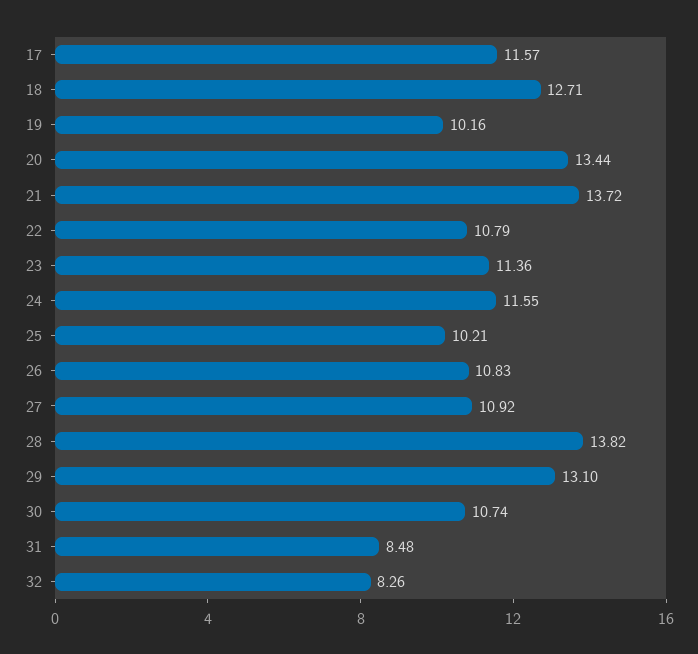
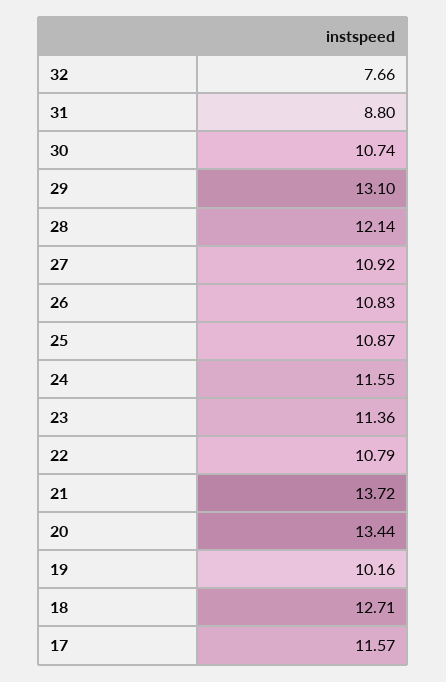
  {
    "17": 11.57,
    "18": 12.71,
    "19": 10.16,
    "20": 13.44,
    "21": 13.72,
    "22": 10.79,
    "23": 11.36,
    "24": 11.55,
-   "25": 10.21,
+   "25": 10.87,
    "26": 10.83,
    "27": 10.92,
-   "28": 13.82,
+   "28": 12.14,
    "29": 13.1,
    "30": 10.74,
-   "31": 8.48,
+   "31": 8.8,
-   "32": 8.26
+   "32": 7.66
  }

